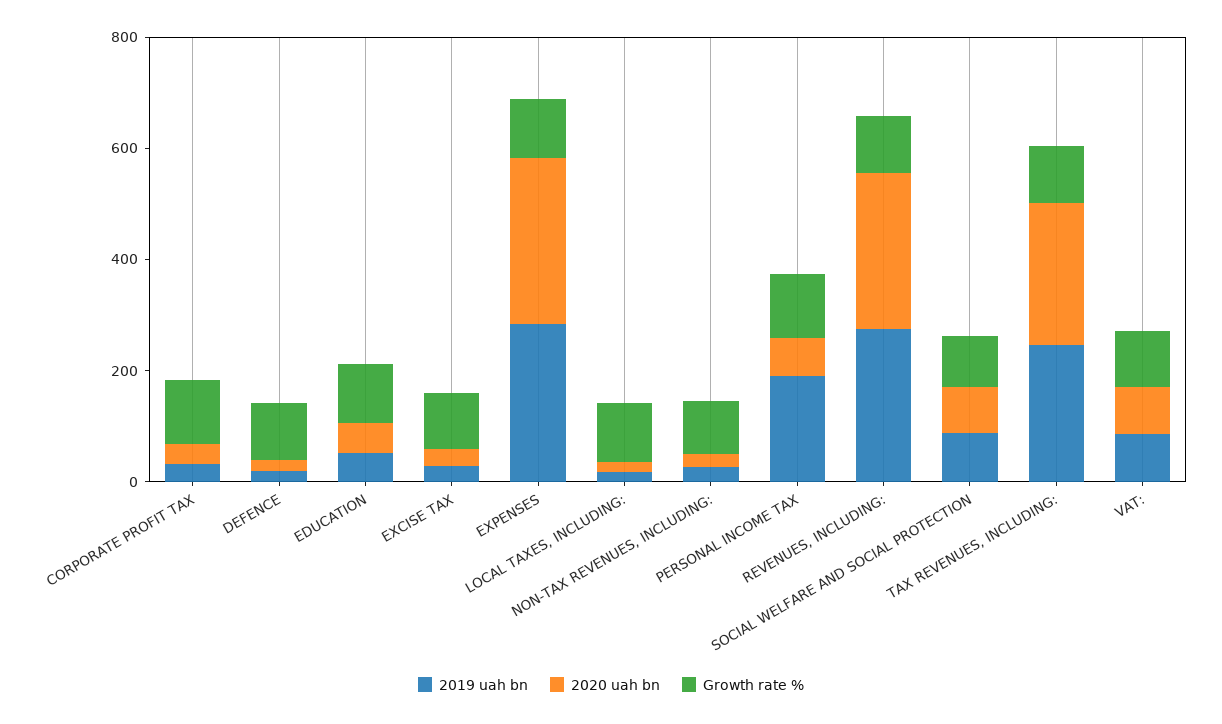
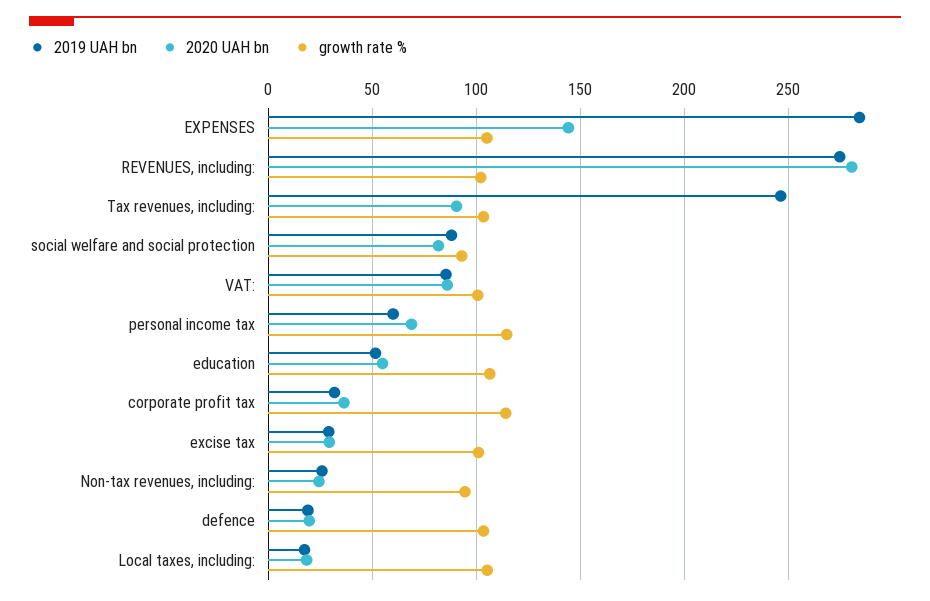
  {
    "2019 uah bn": {
      "CORPORATE PROFIT TAX": 30,
      "DEFENCE": 20,
      "EDUCATION": 50,
      "EXCISE TAX": 30,
      "EXPENSES": 285,
      "LOCAL TAXES, INCLUDING:": 15,
      "NON-TAX REVENUES, INCLUDING:": 25,
-     "PERSONAL INCOME TAX": 200,
+     "PERSONAL INCOME TAX": 60,
      "REVENUES, INCLUDING:": 275,
      "SOCIAL WELFARE AND SOCIAL PROTECTION": 90,
      "TAX REVENUES, INCLUDING:": 245,
      "VAT:": 85
    },
    "2020 uah bn": {
      "CORPORATE PROFIT TAX": 35,
      "DEFENCE": 20,
      "EDUCATION": 55,
      "EXCISE TAX": 30,
-     "EXPENSES": 300,
+     "EXPENSES": 145,
      "LOCAL TAXES, INCLUDING:": 20,
      "NON-TAX REVENUES, INCLUDING:": 25,
      "PERSONAL INCOME TAX": 70,
      "REVENUES, INCLUDING:": 280,
      "SOCIAL WELFARE AND SOCIAL PROTECTION": 80,
-     "TAX REVENUES, INCLUDING:": 250,
+     "TAX REVENUES, INCLUDING:": 90,
      "VAT:": 85
    },
    "Growth rate %": {
      "CORPORATE PROFIT TAX": 115,
      "DEFENCE": 105,
      "EDUCATION": 105,
      "EXCISE TAX": 100,
      "EXPENSES": 105,
      "LOCAL TAXES, INCLUDING:": 105,
      "NON-TAX REVENUES, INCLUDING:": 95,
      "PERSONAL INCOME TAX": 115,
      "REVENUES, INCLUDING:": 100,
      "SOCIAL WELFARE AND SOCIAL PROTECTION": 95,
      "TAX REVENUES, INCLUDING:": 105,
      "VAT:": 100
    }
  }

